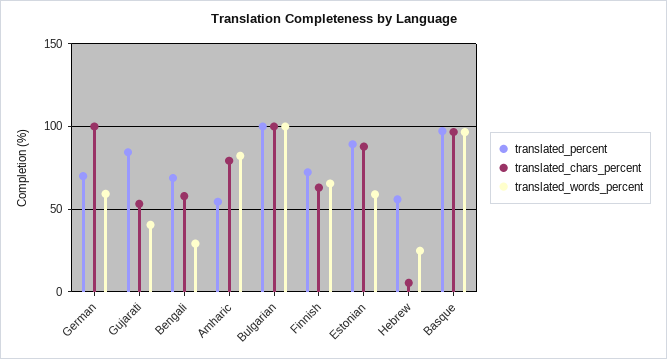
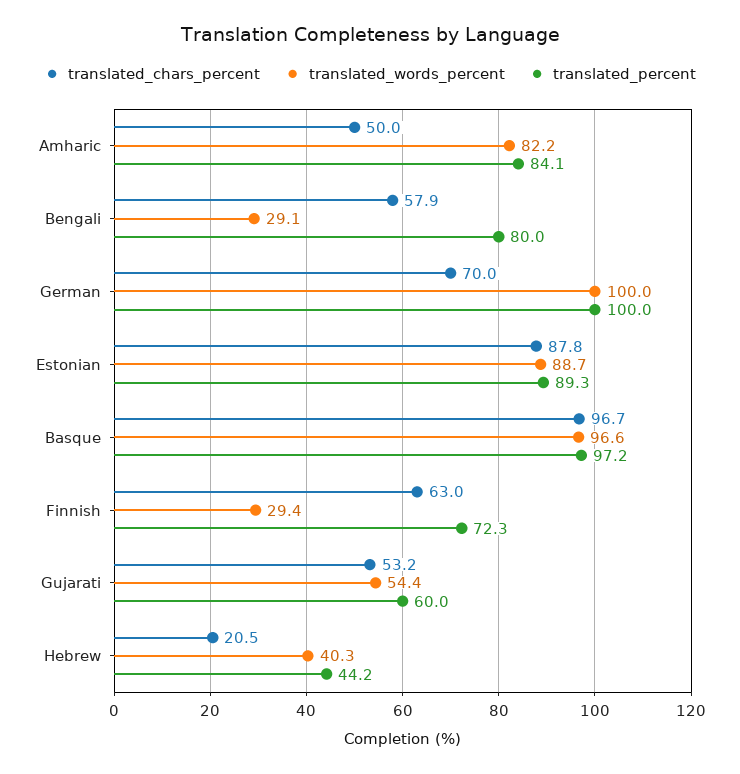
  {
    "translated_percent": {
-     "German": 70,
+     "German": 100,
-     "Gujarati": 85,
+     "Gujarati": 60,
-     "Bengali": 70,
+     "Bengali": 80,
-     "Amharic": 55,
+     "Amharic": 84.1,
-     "Bulgarian": 100,
      "Finnish": 72.3,
      "Estonian": 89.3,
-     "Hebrew": 55,
+     "Hebrew": 44.2,
      "Basque": 97.2
    },
    "translated_chars_percent": {
-     "German": 100,
+     "German": 70,
      "Gujarati": 53.2,
      "Bengali": 57.9,
-     "Amharic": 80,
+     "Amharic": 50,
-     "Bulgarian": 100,
      "Finnish": 63,
      "Estonian": 87.8,
-     "Hebrew": 5,
+     "Hebrew": 20.5,
      "Basque": 96.7
    },
    "translated_words_percent": {
-     "German": 60,
+     "German": 100,
-     "Gujarati": 40,
+     "Gujarati": 54.4,
      "Bengali": 29.1,
      "Amharic": 82.2,
-     "Bulgarian": 100,
-     "Finnish": 65,
+     "Finnish": 29.4,
-     "Estonian": 60,
+     "Estonian": 88.7,
-     "Hebrew": 25,
+     "Hebrew": 40.3,
      "Basque": 96.6
    }
  }

